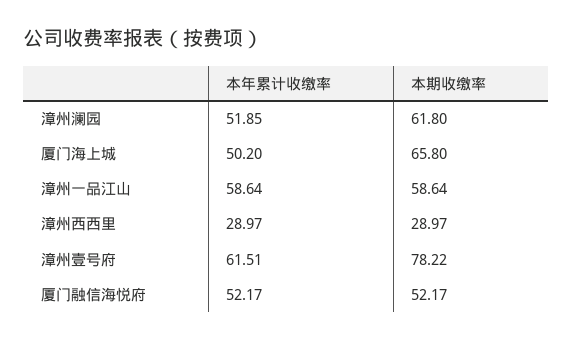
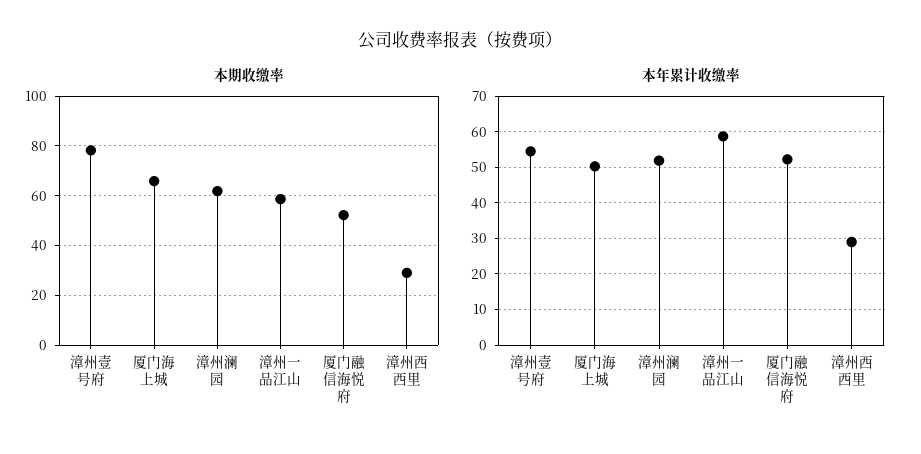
  {
    "本年累计收缴率": {
      "漳州澜园": 51.85,
      "厦门海上城": 50.2,
      "漳州一品江山": 58.64,
      "漳州西西里": 28.97,
-     "漳州壹号府": 61.51,
+     "漳州壹号府": 54,
      "厦门融信海悦府": 52.17
    },
    "本期收缴率": {
      "漳州澜园": 61.8,
      "厦门海上城": 65.8,
      "漳州一品江山": 58.64,
      "漳州西西里": 28.97,
      "漳州壹号府": 78.22,
      "厦门融信海悦府": 52.17
    }
  }

